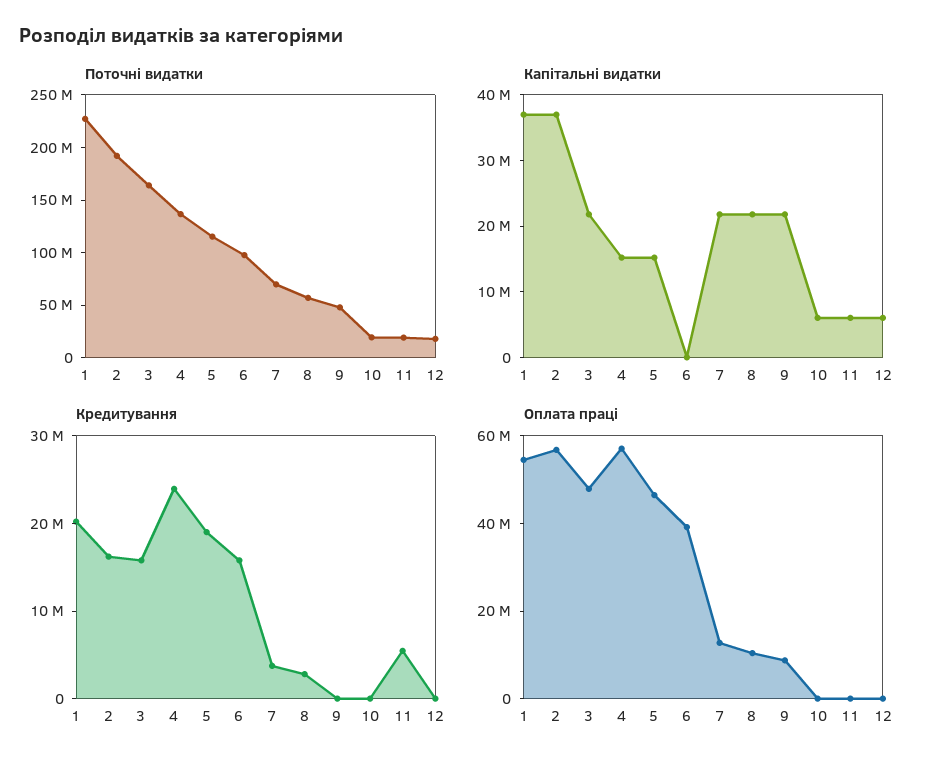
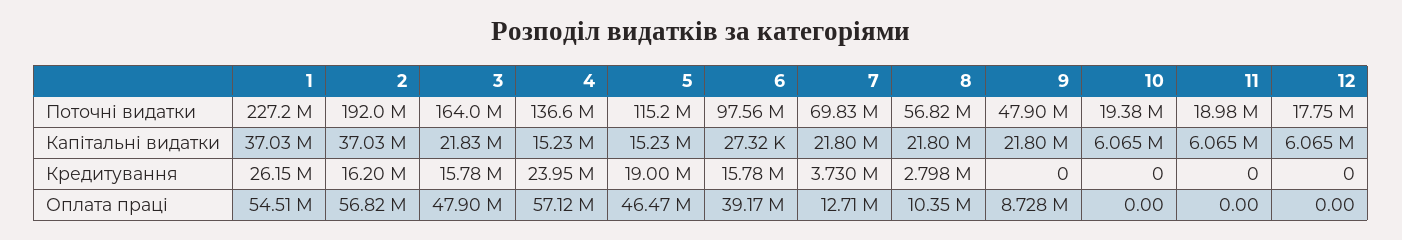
  {
    "Поточні видатки": {
      "1": 227200000,
      "2": 192000000,
      "3": 164000000,
      "4": 136600000,
      "5": 115200000,
      "6": 97560000,
      "7": 69830000,
      "8": 56820000,
      "9": 47900000,
      "10": 19380000,
      "11": 18980000,
      "12": 17750000
    },
    "Капітальні видатки": {
      "1": 37030000,
      "2": 37030000,
      "3": 21830000,
      "4": 15230000,
      "5": 15230000,
      "6": 27320,
      "7": 21800000,
      "8": 21800000,
      "9": 21800000,
      "10": 6065000,
      "11": 6065000,
      "12": 6065000
    },
    "Кредитування": {
-     "1": 20000000,
+     "1": 26150000,
      "2": 16200000,
      "3": 15780000,
      "4": 23950000,
      "5": 19000000,
      "6": 15780000,
      "7": 3730000,
      "8": 2798000,
      "9": 0,
      "10": 0,
-     "11": 6000000,
+     "11": 0,
      "12": 0
    },
    "Оплата праці": {
      "1": 54510000,
      "2": 56820000,
      "3": 47900000,
      "4": 57120000,
      "5": 46470000,
      "6": 39170000,
      "7": 12710000,
      "8": 10350000,
      "9": 8728000,
      "10": 0,
      "11": 0,
      "12": 0
    }
  }

